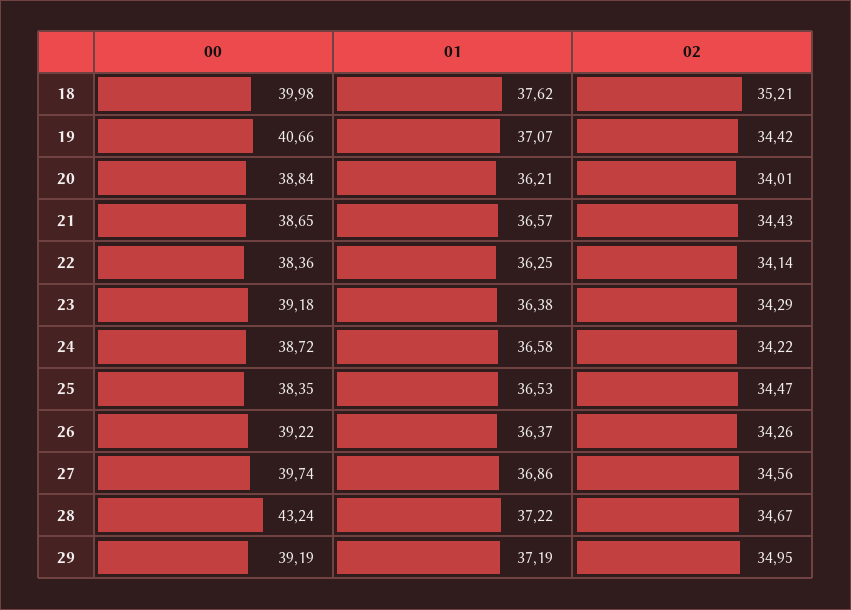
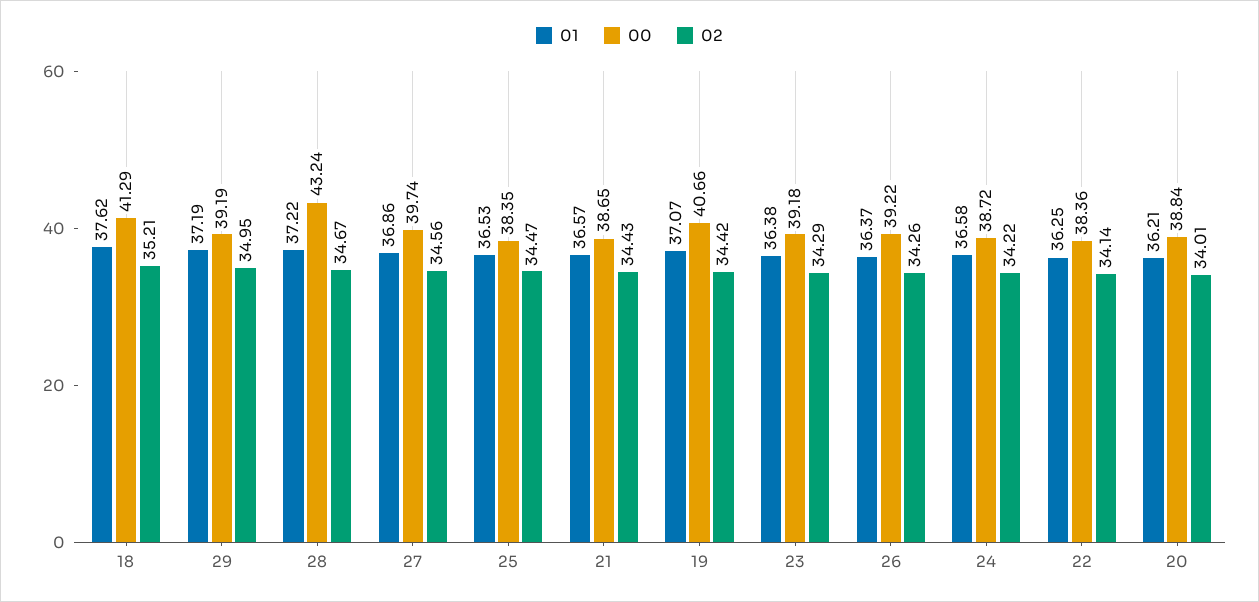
  {
    "00": {
-     "18": 39.98,
+     "18": 41.29,
      "19": 40.66,
      "20": 38.84,
      "21": 38.65,
      "22": 38.36,
      "23": 39.18,
      "24": 38.72,
      "25": 38.35,
      "26": 39.22,
      "27": 39.74,
      "28": 43.24,
      "29": 39.19
    },
    "01": {
      "18": 37.62,
      "19": 37.07,
      "20": 36.21,
      "21": 36.57,
      "22": 36.25,
      "23": 36.38,
      "24": 36.58,
      "25": 36.53,
      "26": 36.37,
      "27": 36.86,
      "28": 37.22,
      "29": 37.19
    },
    "02": {
      "18": 35.21,
      "19": 34.42,
      "20": 34.01,
      "21": 34.43,
      "22": 34.14,
      "23": 34.29,
      "24": 34.22,
      "25": 34.47,
      "26": 34.26,
      "27": 34.56,
      "28": 34.67,
      "29": 34.95
    }
  }

